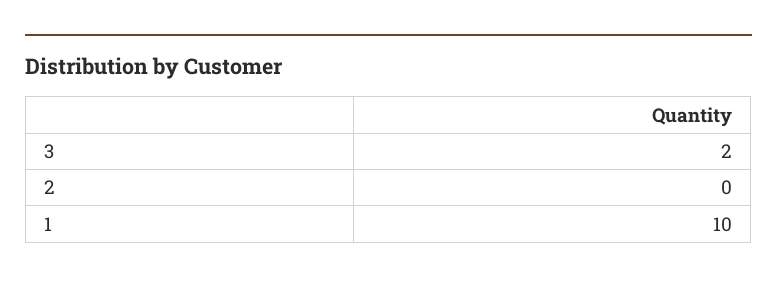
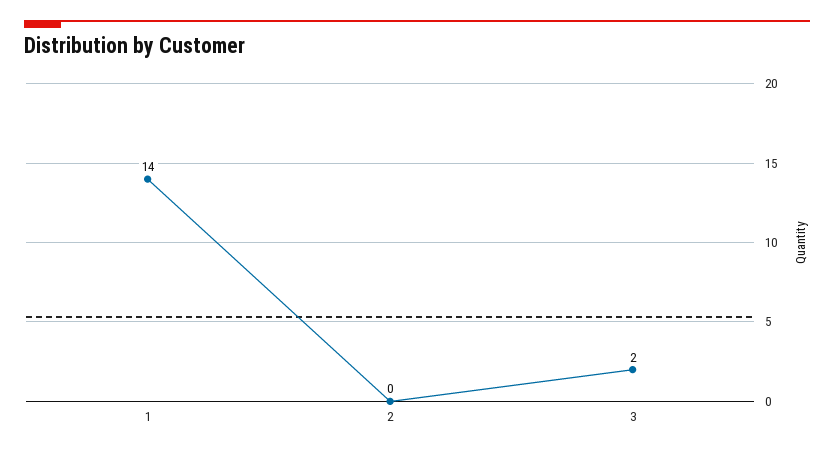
  {
    "3": 2,
    "2": 0,
-   "1": 10
+   "1": 14
  }

